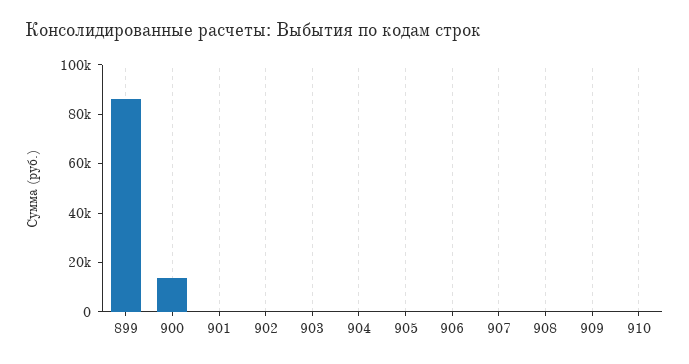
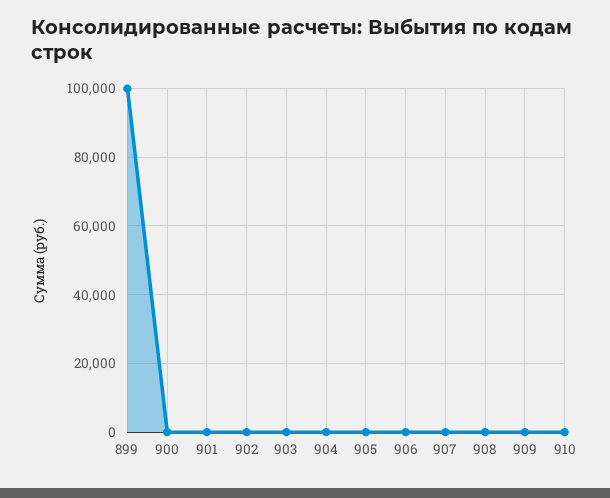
  {
-   "899": 85000,
+   "899": 100000,
-   "900": 15000,
+   "900": 0,
    "901": 0,
    "902": 0,
    "903": 0,
    "904": 0,
    "905": 0,
    "906": 0,
    "907": 0,
    "908": 0,
    "909": 0,
    "910": 0
  }

